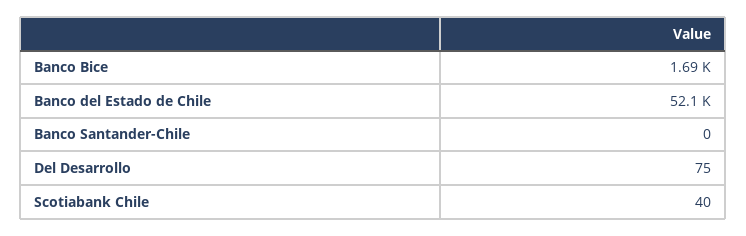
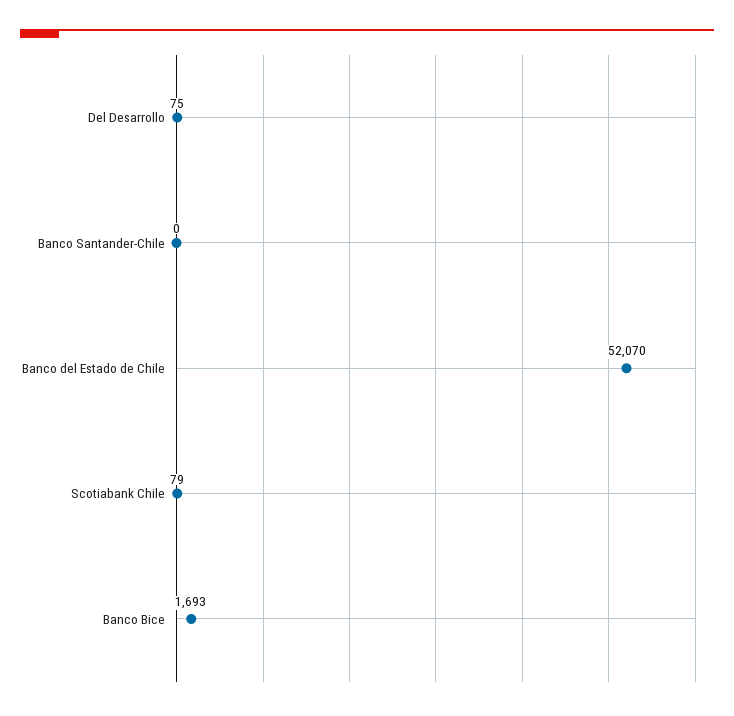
  {
    "Banco Bice": 1693,
    "Banco del Estado de Chile": 52070,
    "Banco Santander-Chile": 0,
    "Del Desarrollo": 75,
-   "Scotiabank Chile": 40
+   "Scotiabank Chile": 79
  }

